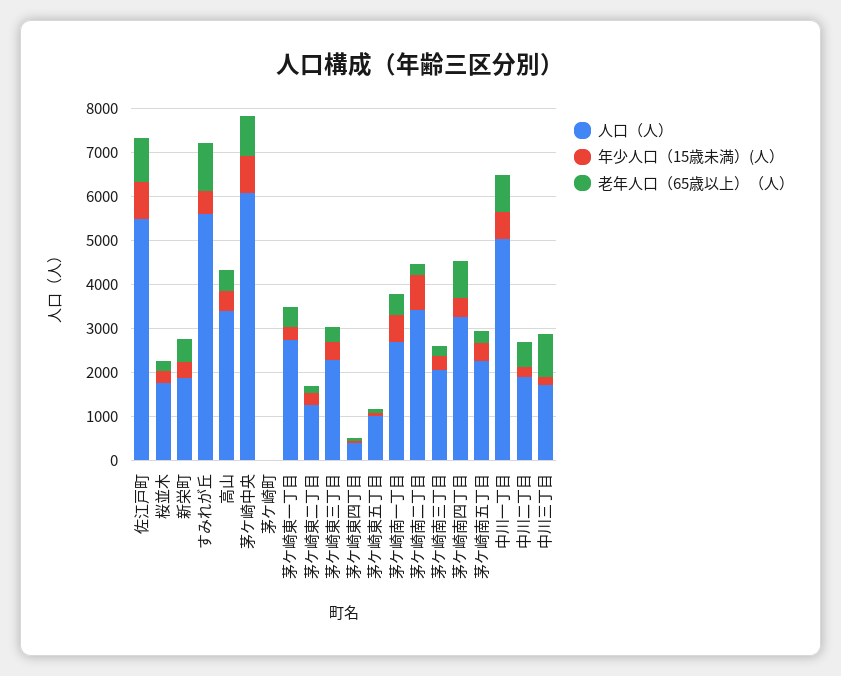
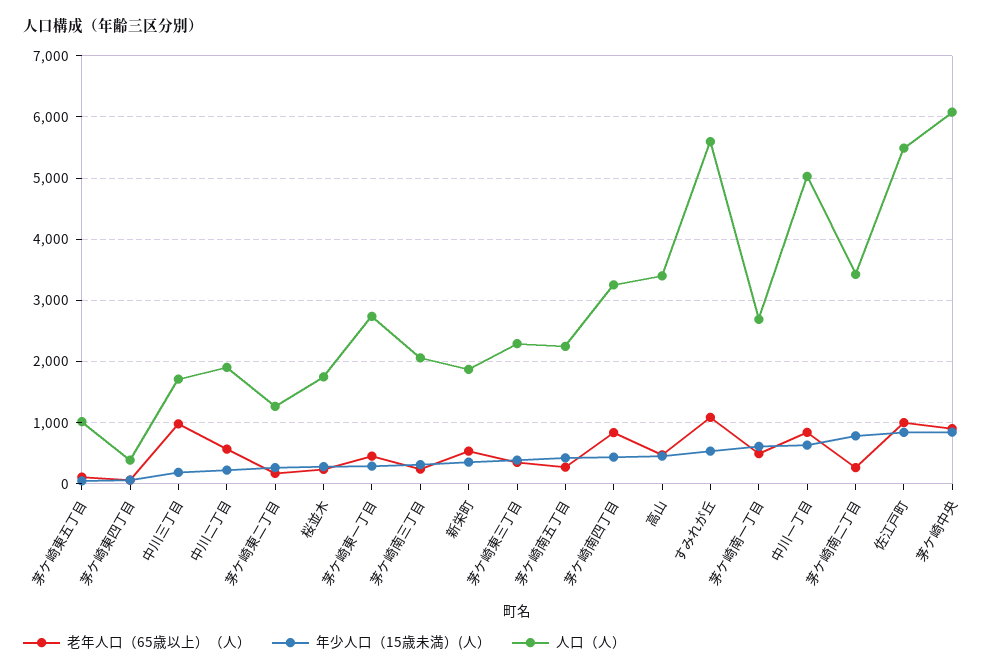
  {
    "人口（人）": {
      "佐江戸町": 5500,
      "桜並木": 1800,
      "新栄町": 1900,
      "すみれが丘": 5600,
      "高山": 3400,
      "茅ケ崎中央": 6100,
-     "茅ケ崎町": 0,
      "茅ケ崎東一丁目": 2700,
      "茅ケ崎東二丁目": 1300,
      "茅ケ崎東三丁目": 2300,
      "茅ケ崎東四丁目": 400,
      "茅ケ崎東五丁目": 1000,
      "茅ケ崎南一丁目": 2700,
      "茅ケ崎南二丁目": 3400,
      "茅ケ崎南三丁目": 2100,
      "茅ケ崎南四丁目": 3300,
      "茅ケ崎南五丁目": 2300,
      "中川一丁目": 5000,
      "中川二丁目": 1900,
      "中川三丁目": 1700
    },
    "年少人口（15歳未満）(人）": {
      "佐江戸町": 800,
      "桜並木": 300,
      "新栄町": 400,
      "すみれが丘": 500,
      "高山": 500,
      "茅ケ崎中央": 800,
-     "茅ケ崎町": 0,
      "茅ケ崎東一丁目": 300,
      "茅ケ崎東二丁目": 300,
      "茅ケ崎東三丁目": 400,
      "茅ケ崎東四丁目": 100,
      "茅ケ崎東五丁目": 0,
      "茅ケ崎南一丁目": 600,
      "茅ケ崎南二丁目": 800,
      "茅ケ崎南三丁目": 300,
      "茅ケ崎南四丁目": 400,
      "茅ケ崎南五丁目": 400,
      "中川一丁目": 600,
      "中川二丁目": 200,
      "中川三丁目": 200
    },
    "老年人口（65歳以上）（人）": {
      "佐江戸町": 1000,
      "桜並木": 200,
      "新栄町": 500,
      "すみれが丘": 1100,
      "高山": 500,
      "茅ケ崎中央": 900,
-     "茅ケ崎町": 0,
      "茅ケ崎東一丁目": 500,
      "茅ケ崎東二丁目": 200,
      "茅ケ崎東三丁目": 300,
      "茅ケ崎東四丁目": 100,
      "茅ケ崎東五丁目": 100,
      "茅ケ崎南一丁目": 500,
      "茅ケ崎南二丁目": 300,
      "茅ケ崎南三丁目": 200,
      "茅ケ崎南四丁目": 800,
      "茅ケ崎南五丁目": 300,
      "中川一丁目": 800,
      "中川二丁目": 600,
      "中川三丁目": 1000
    }
  }

